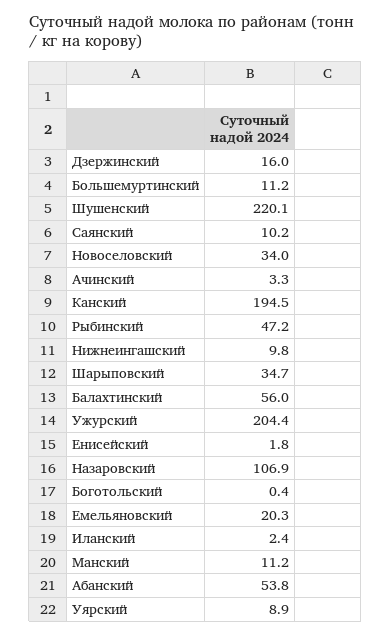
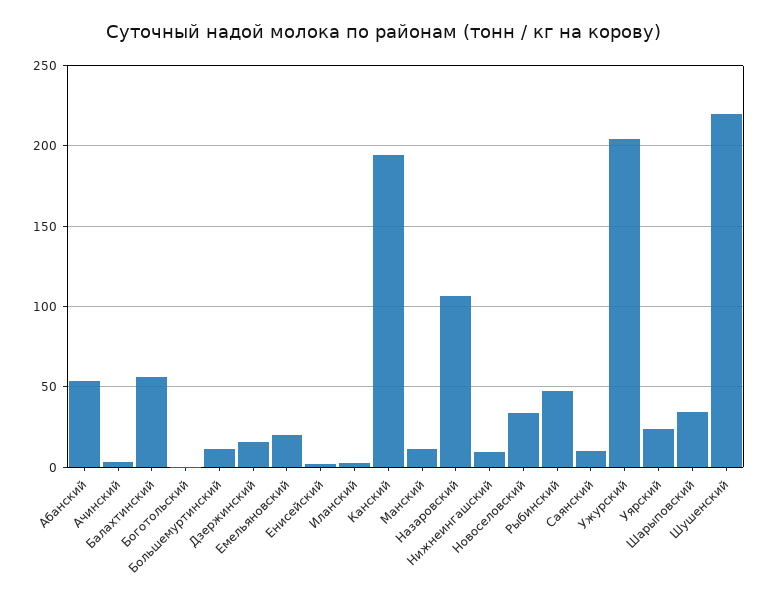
  {
    "Дзержинский": 16,
    "Большемуртинский": 11.2,
    "Шушенский": 220.1,
    "Саянский": 10.2,
    "Новоселовский": 34,
    "Ачинский": 3.3,
    "Канский": 194.5,
    "Рыбинский": 47.2,
    "Нижнеингашский": 9.8,
    "Шарыповский": 34.7,
    "Балахтинский": 56,
    "Ужурский": 204.4,
    "Енисейский": 1.8,
    "Назаровский": 106.9,
    "Боготольский": 0.4,
    "Емельяновский": 20.3,
    "Иланский": 2.4,
    "Манский": 11.2,
    "Абанский": 53.8,
-   "Уярский": 8.9
+   "Уярский": 25
  }

